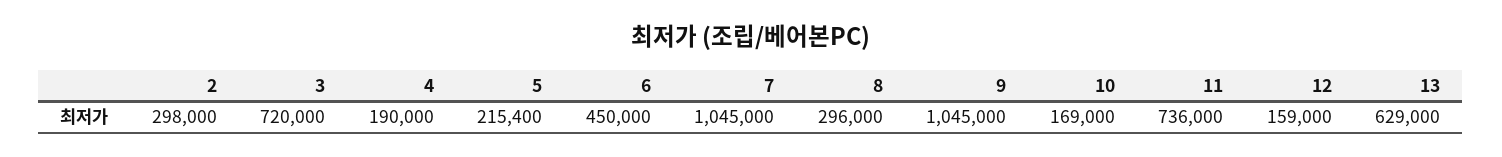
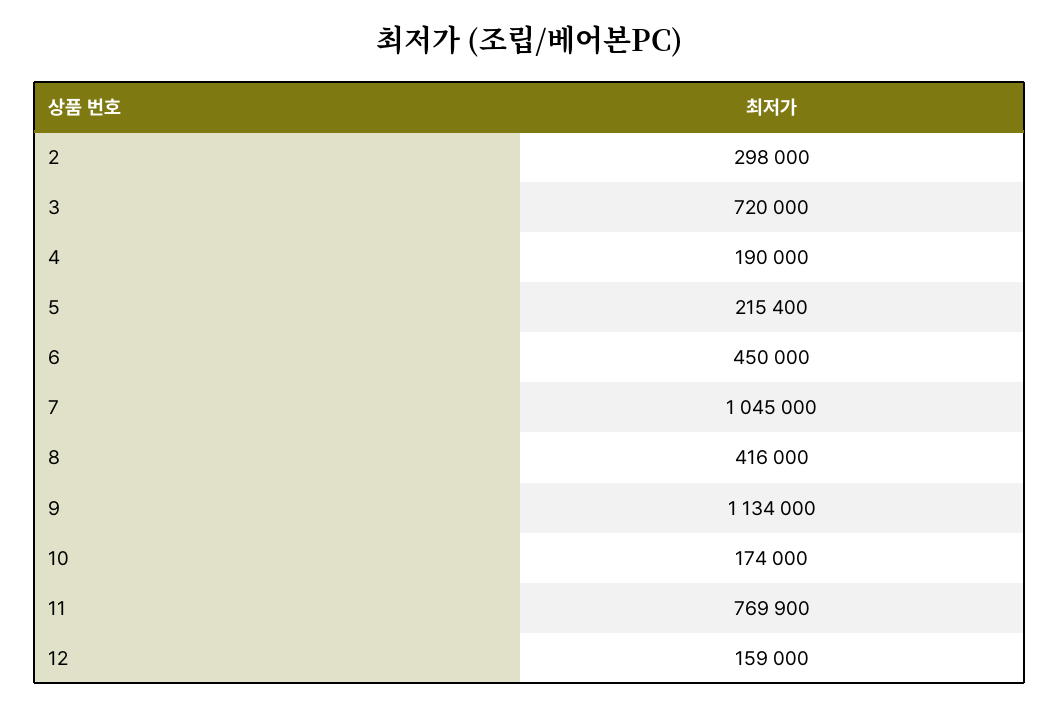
  {
    "2": 298000,
    "3": 720000,
    "4": 190000,
    "5": 215400,
    "6": 450000,
    "7": 1045000,
-   "8": 296000,
+   "8": 416000,
-   "9": 1045000,
+   "9": 1134000,
-   "10": 169000,
+   "10": 174000,
-   "11": 736000,
+   "11": 769900,
-   "12": 159000,
+   "12": 159000
-   "13": 629000
  }

